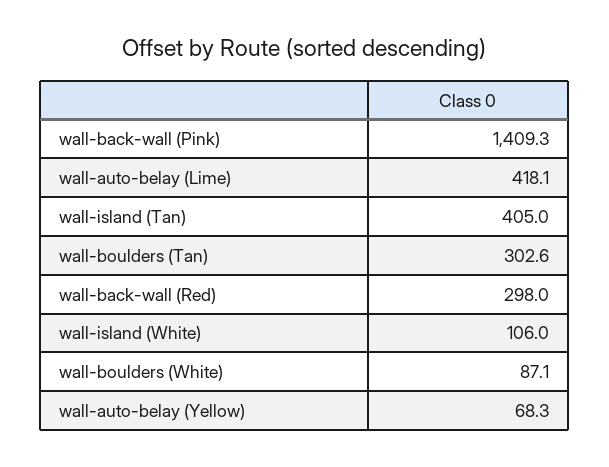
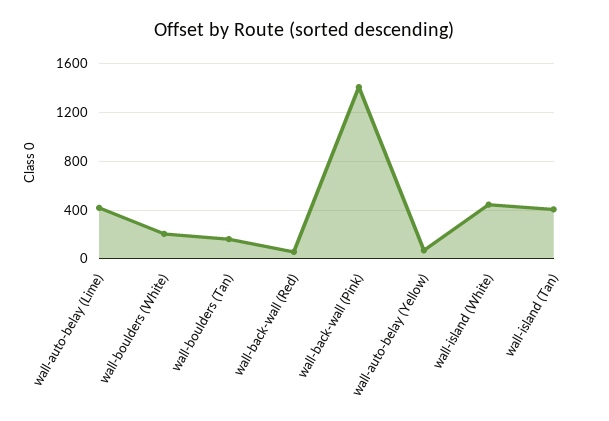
  {
    "wall-back-wall (Pink)": 1409.3,
    "wall-auto-belay (Lime)": 418.1,
    "wall-island (Tan)": 405,
-   "wall-boulders (Tan)": 302.6,
+   "wall-boulders (Tan)": 150,
-   "wall-back-wall (Red)": 298,
+   "wall-back-wall (Red)": 50,
-   "wall-island (White)": 106,
+   "wall-island (White)": 450,
-   "wall-boulders (White)": 87.1,
+   "wall-boulders (White)": 200,
    "wall-auto-belay (Yellow)": 68.3
  }

